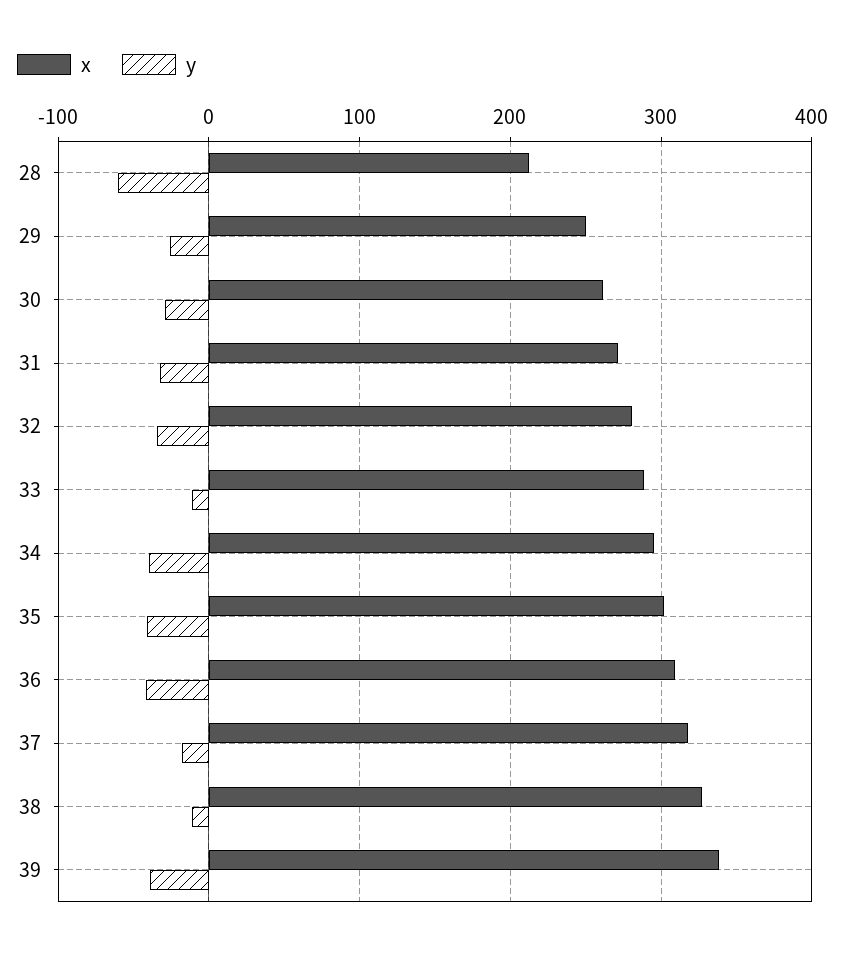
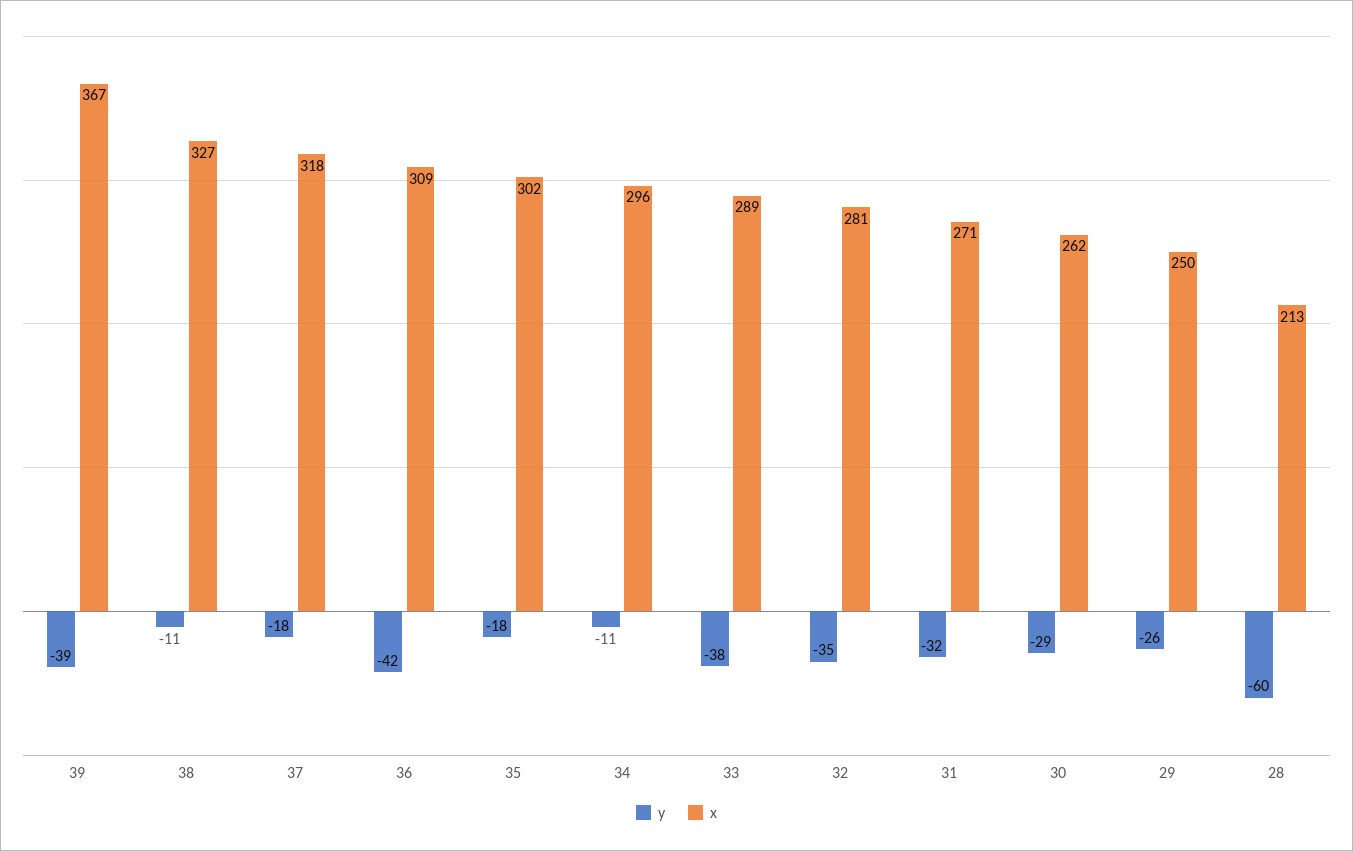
  {
    "x": {
      "28": 213,
      "29": 250,
      "30": 262,
      "31": 271,
      "32": 281,
      "33": 289,
      "34": 296,
      "35": 302,
      "36": 309,
      "37": 318,
      "38": 327,
-     "39": 340
+     "39": 367
    },
    "y": {
      "28": -60,
      "29": -26,
      "30": -29,
      "31": -32,
      "32": -35,
-     "33": -10,
+     "33": -38,
-     "34": -40,
+     "34": -11,
-     "35": -40,
+     "35": -18,
      "36": -42,
      "37": -18,
      "38": -11,
      "39": -39
    }
  }

